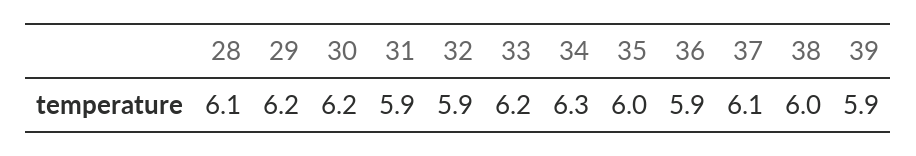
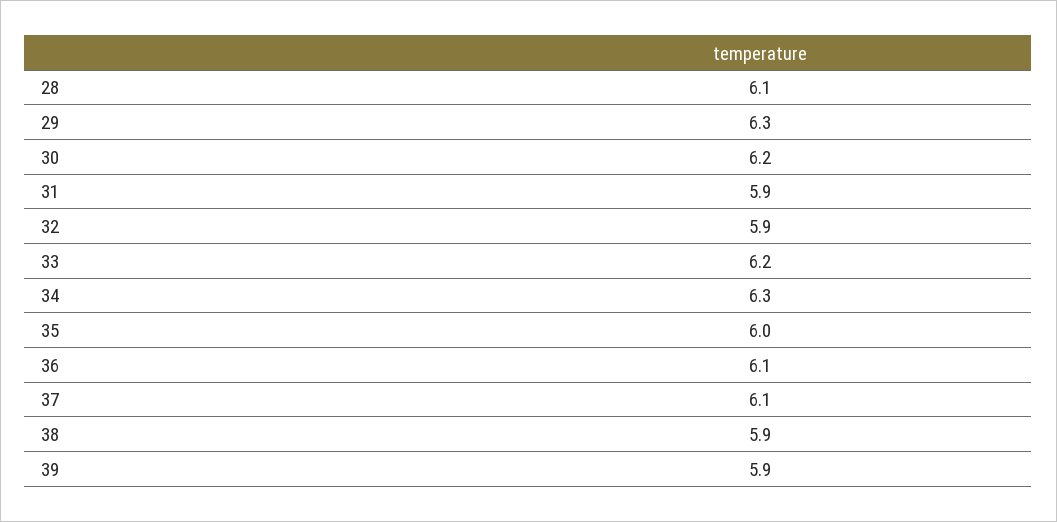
  {
    "28": 6.1,
-   "29": 6.2,
+   "29": 6.3,
    "30": 6.2,
    "31": 5.9,
    "32": 5.9,
    "33": 6.2,
    "34": 6.3,
    "35": 6,
-   "36": 5.9,
+   "36": 6.1,
    "37": 6.1,
-   "38": 6,
+   "38": 5.9,
    "39": 5.9
  }

